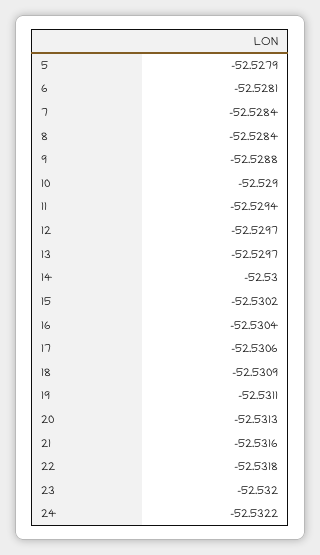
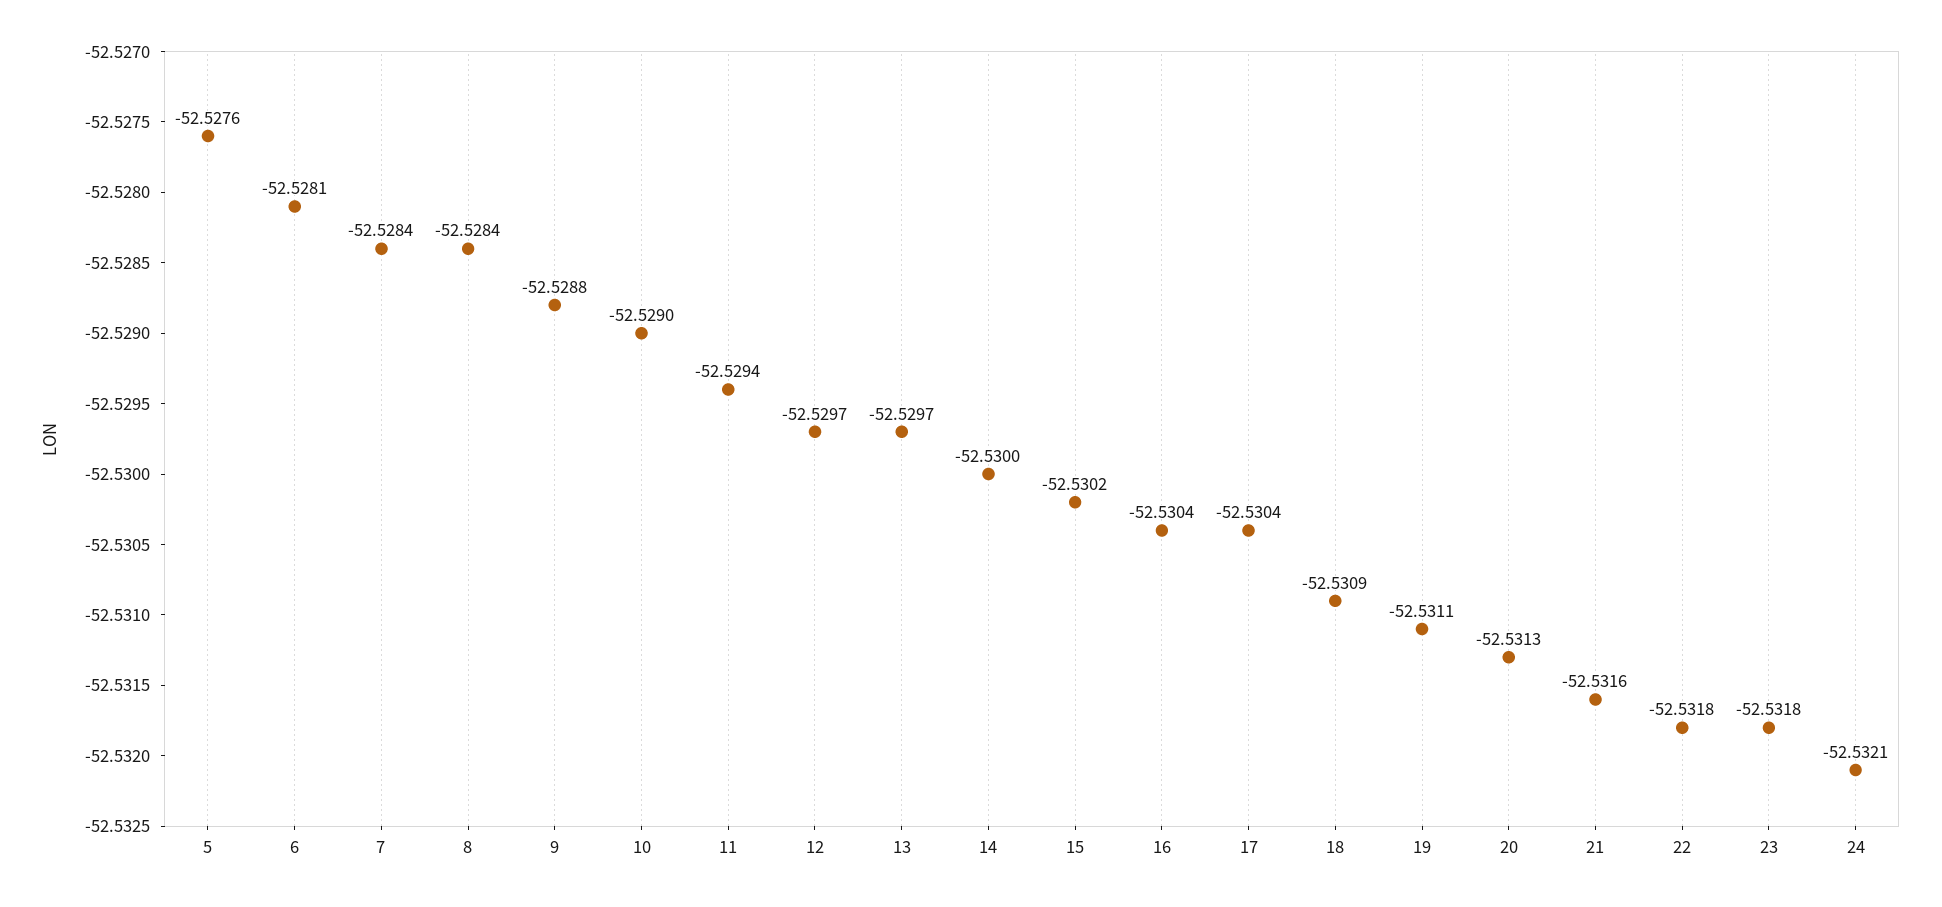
  {
-   "5": -52.5279,
+   "5": -52.5276,
    "6": -52.5281,
    "7": -52.5284,
    "8": -52.5284,
    "9": -52.5288,
    "10": -52.529,
    "11": -52.5294,
    "12": -52.5297,
    "13": -52.5297,
    "14": -52.53,
    "15": -52.5302,
    "16": -52.5304,
-   "17": -52.5306,
+   "17": -52.5304,
    "18": -52.5309,
    "19": -52.5311,
    "20": -52.5313,
    "21": -52.5316,
    "22": -52.5318,
-   "23": -52.532,
+   "23": -52.5318,
-   "24": -52.5322
+   "24": -52.5321
  }

